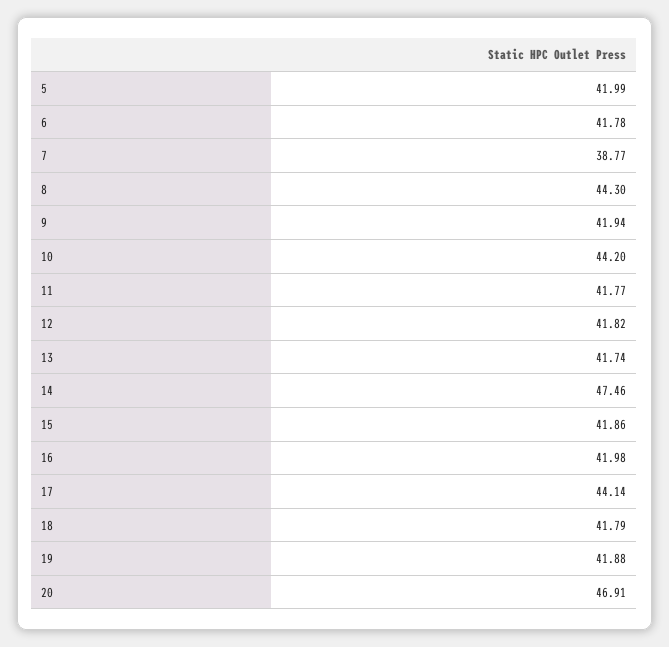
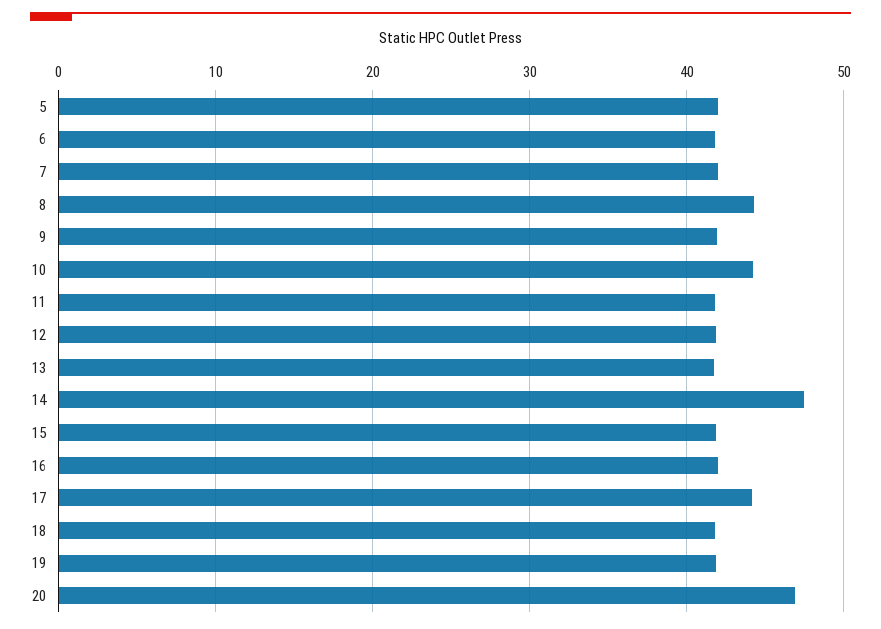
  {
    "5": 41.99,
    "6": 41.78,
-   "7": 38.77,
+   "7": 42,
    "8": 44.3,
    "9": 41.94,
    "10": 44.2,
    "11": 41.77,
    "12": 41.82,
    "13": 41.74,
    "14": 47.46,
    "15": 41.86,
    "16": 41.98,
    "17": 44.14,
    "18": 41.79,
    "19": 41.88,
    "20": 46.91
  }

